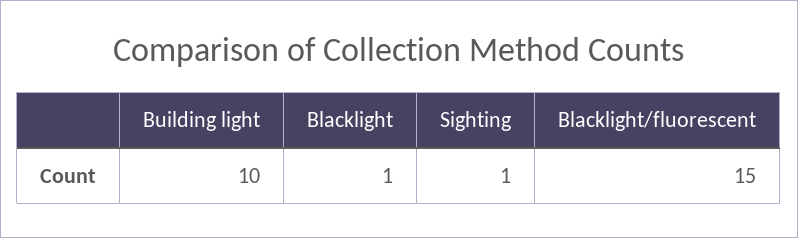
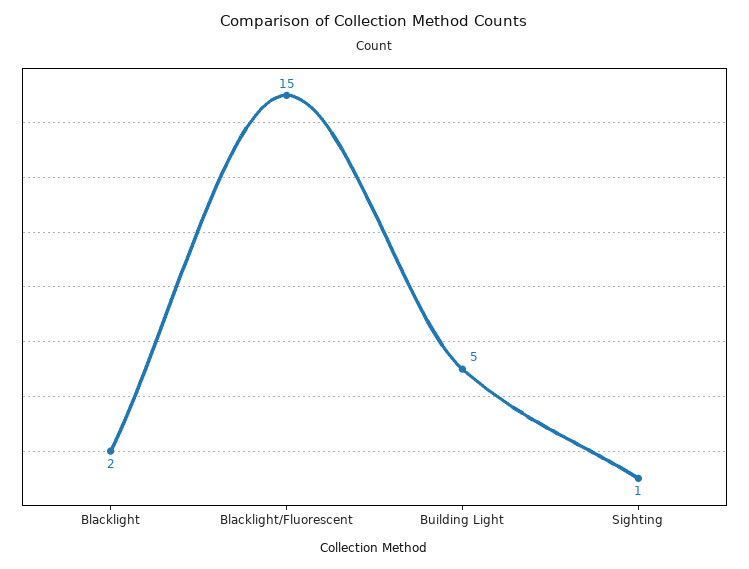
  {
-   "Building light": 10,
+   "Building light": 5,
-   "Blacklight": 1,
+   "Blacklight": 2,
    "Sighting": 1,
    "Blacklight/fluorescent": 15
  }

